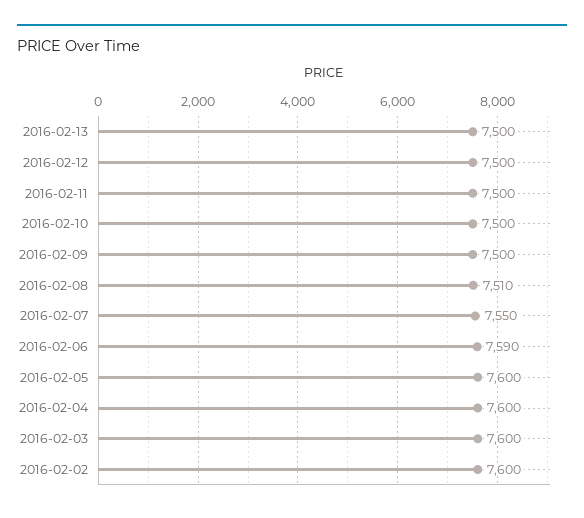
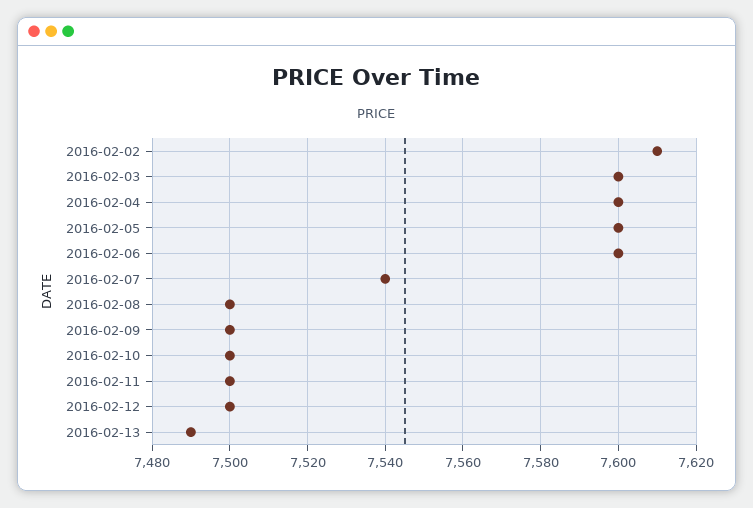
  {
-   "2016-02-13": 7500,
+   "2016-02-13": 7490,
    "2016-02-12": 7500,
    "2016-02-11": 7500,
    "2016-02-10": 7500,
    "2016-02-09": 7500,
-   "2016-02-08": 7510,
+   "2016-02-08": 7500,
-   "2016-02-07": 7550,
+   "2016-02-07": 7540,
-   "2016-02-06": 7590,
+   "2016-02-06": 7600,
    "2016-02-05": 7600,
    "2016-02-04": 7600,
    "2016-02-03": 7600,
-   "2016-02-02": 7600
+   "2016-02-02": 7610
  }

